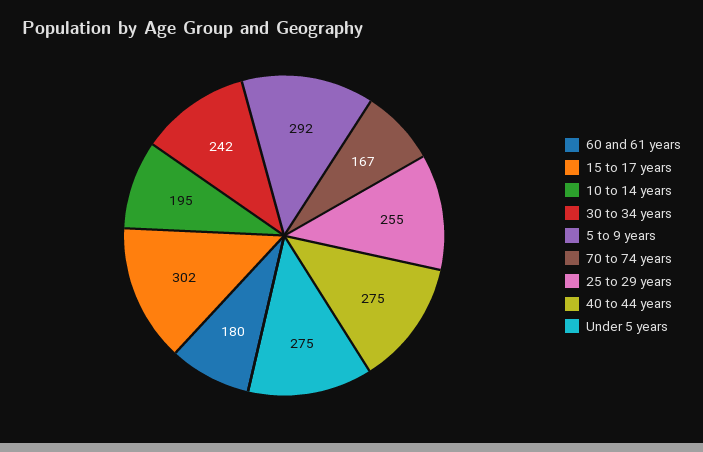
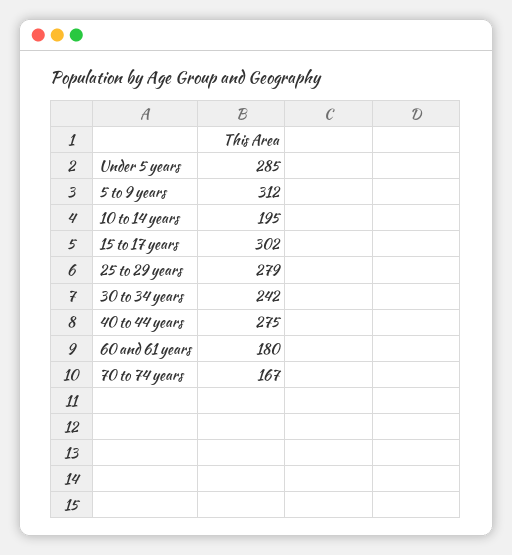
  {
    "60 and 61 years": 180,
    "15 to 17 years": 302,
    "10 to 14 years": 195,
    "30 to 34 years": 242,
-   "5 to 9 years": 292,
+   "5 to 9 years": 312,
    "70 to 74 years": 167,
-   "25 to 29 years": 255,
+   "25 to 29 years": 279,
    "40 to 44 years": 275,
-   "Under 5 years": 275
+   "Under 5 years": 285
  }

